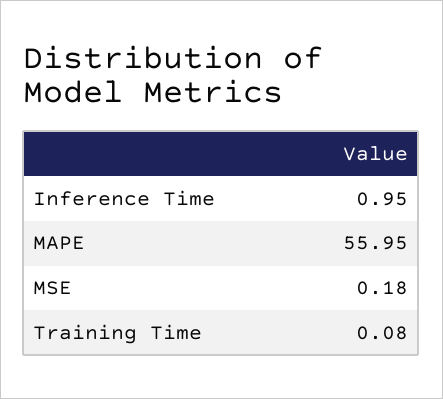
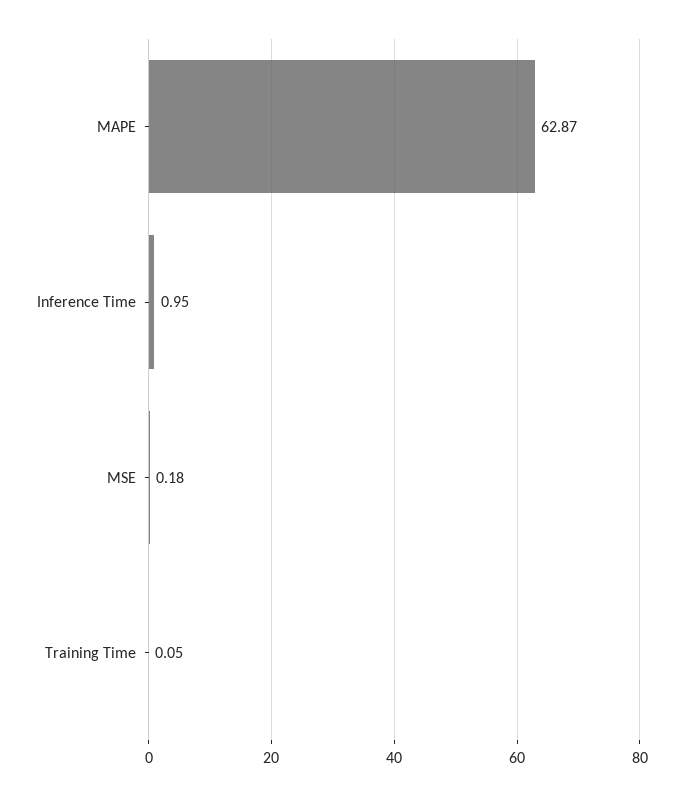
  {
    "Inference Time": 0.95,
-   "MAPE": 55.95,
+   "MAPE": 62.87,
    "MSE": 0.18,
-   "Training Time": 0.08
+   "Training Time": 0.05
  }

